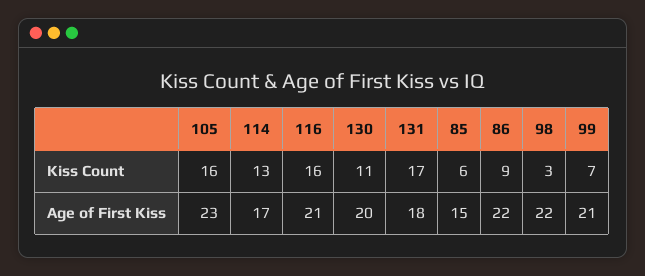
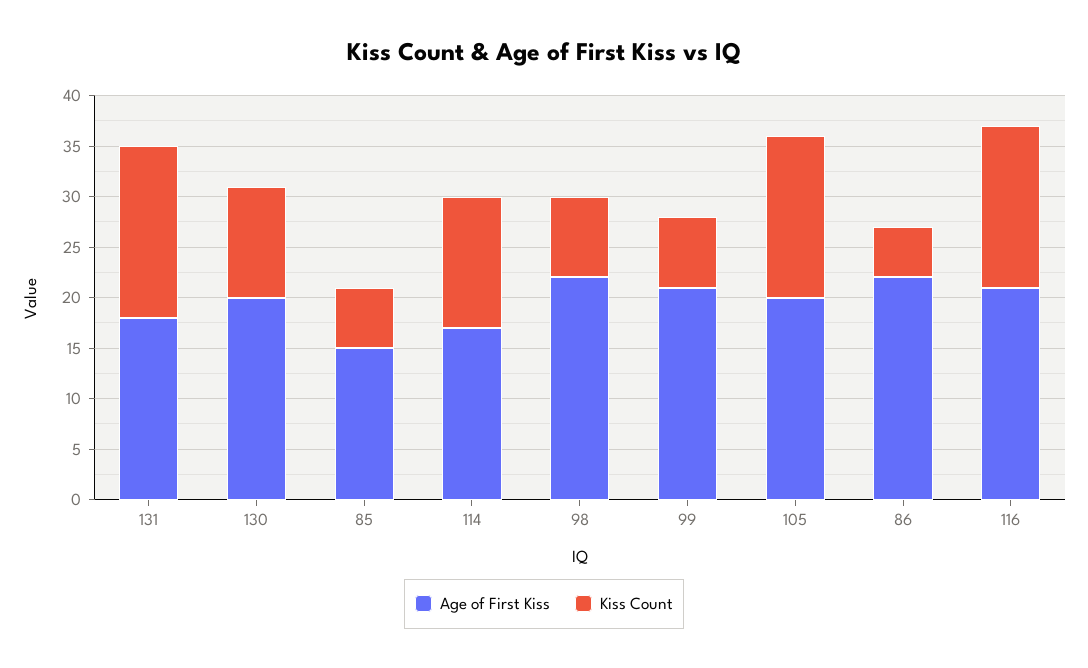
  {
    "Kiss Count": {
      "105": 16,
      "114": 13,
      "116": 16,
      "130": 11,
      "131": 17,
      "85": 6,
-     "86": 9,
+     "86": 5,
-     "98": 3,
+     "98": 8,
      "99": 7
    },
    "Age of First Kiss": {
-     "105": 23,
+     "105": 20,
      "114": 17,
      "116": 21,
      "130": 20,
      "131": 18,
      "85": 15,
      "86": 22,
      "98": 22,
      "99": 21
    }
  }

